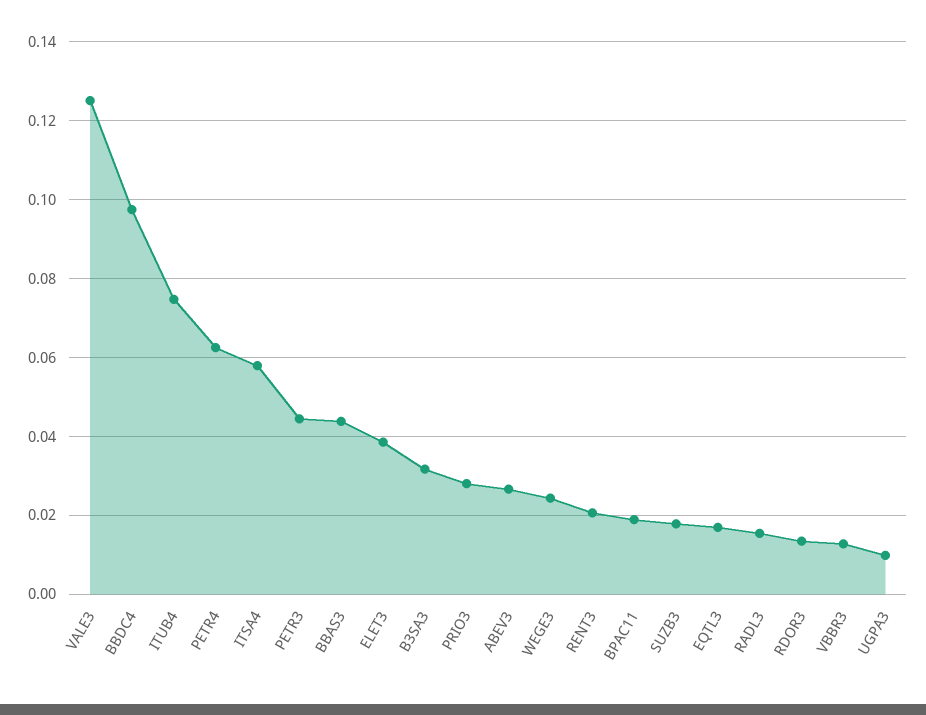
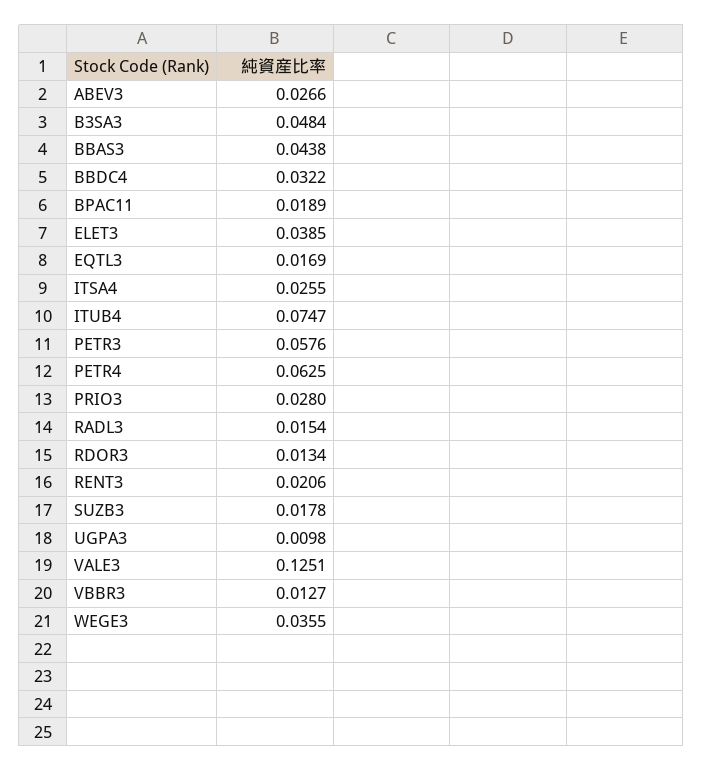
  {
    "VALE3": 0.1251,
-   "BBDC4": 0.098,
+   "BBDC4": 0.0322,
    "ITUB4": 0.0747,
    "PETR4": 0.0625,
-   "ITSA4": 0.058,
+   "ITSA4": 0.0255,
-   "PETR3": 0.044,
+   "PETR3": 0.0576,
    "BBAS3": 0.0438,
    "ELET3": 0.0385,
-   "B3SA3": 0.032,
+   "B3SA3": 0.0484,
    "PRIO3": 0.028,
    "ABEV3": 0.0266,
-   "WEGE3": 0.024,
+   "WEGE3": 0.0355,
    "RENT3": 0.0206,
    "BPAC11": 0.0189,
    "SUZB3": 0.0178,
    "EQTL3": 0.0169,
    "RADL3": 0.0154,
    "RDOR3": 0.0134,
    "VBBR3": 0.0127,
    "UGPA3": 0.0098
  }

